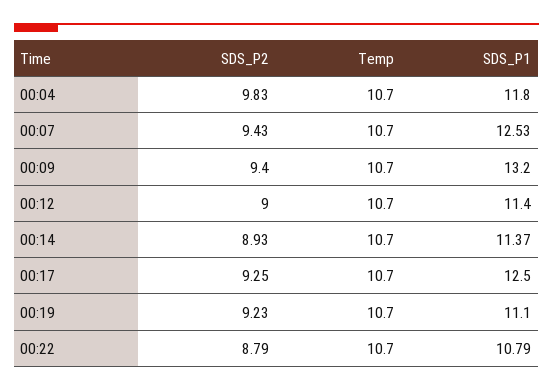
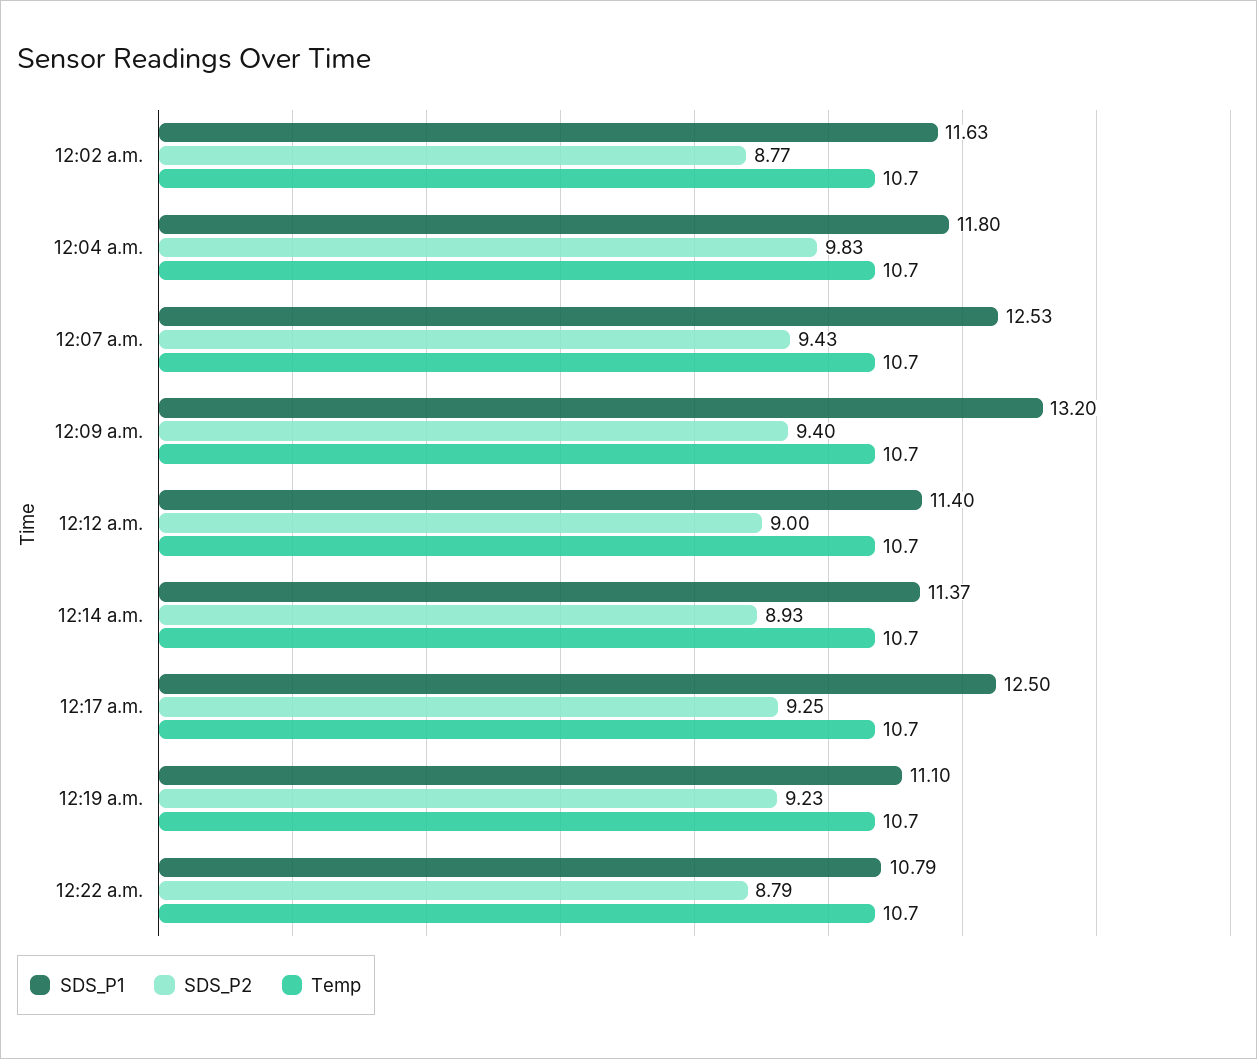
  {
    "SDS_P2": {
      "00:04": 9.83,
      "00:07": 9.43,
      "00:09": 9.4,
      "00:12": 9,
      "00:14": 8.93,
      "00:17": 9.25,
      "00:19": 9.23,
-     "00:22": 8.79
+     "00:22": 8.79,
+     "12:02 a.m.": 8.77
    },
    "Temp": {
      "00:04": 10.7,
      "00:07": 10.7,
      "00:09": 10.7,
      "00:12": 10.7,
      "00:14": 10.7,
      "00:17": 10.7,
      "00:19": 10.7,
-     "00:22": 10.7
+     "00:22": 10.7,
+     "12:02 a.m.": 10.7
    },
    "SDS_P1": {
      "00:04": 11.8,
      "00:07": 12.53,
      "00:09": 13.2,
      "00:12": 11.4,
      "00:14": 11.37,
      "00:17": 12.5,
      "00:19": 11.1,
-     "00:22": 10.79
+     "00:22": 10.79,
+     "12:02 a.m.": 11.63
    }
  }

